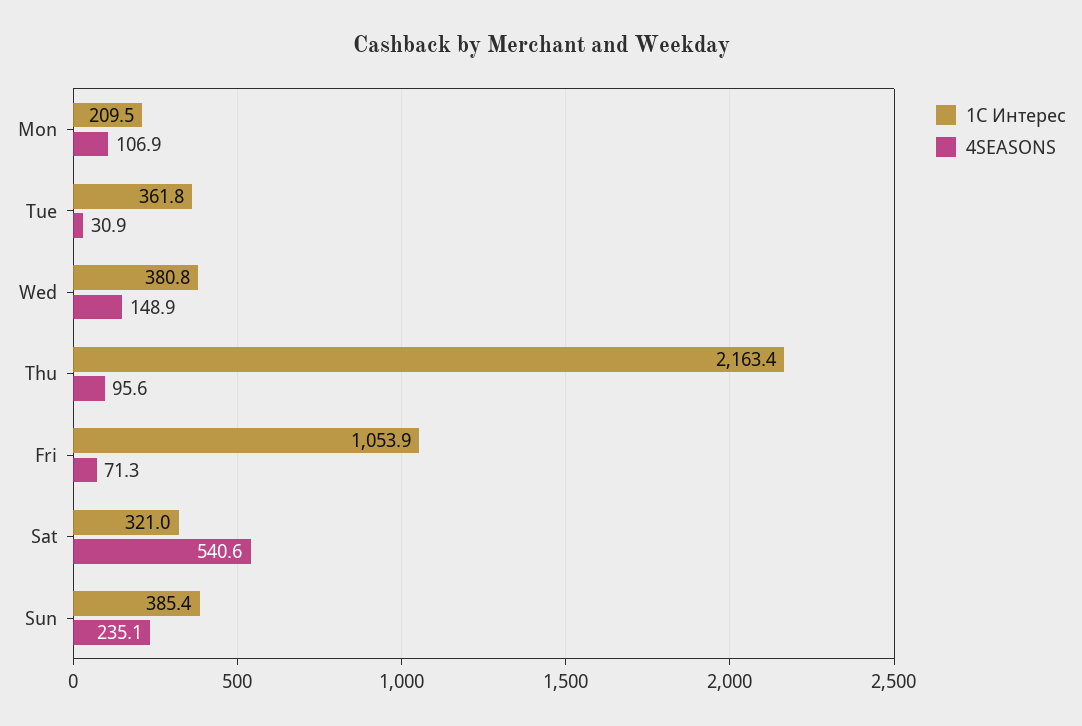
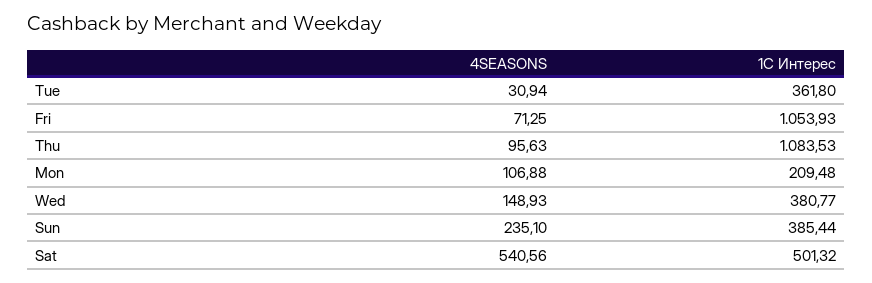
  {
    "1С Интерес": {
      "Mon": 209.48,
      "Tue": 361.8,
      "Wed": 380.77,
-     "Thu": 2163.4,
+     "Thu": 1083.53,
      "Fri": 1053.93,
-     "Sat": 321,
+     "Sat": 501.32,
      "Sun": 385.44
    },
    "4SEASONS": {
      "Mon": 106.88,
      "Tue": 30.94,
      "Wed": 148.93,
      "Thu": 95.63,
      "Fri": 71.25,
      "Sat": 540.56,
      "Sun": 235.1
    }
  }

